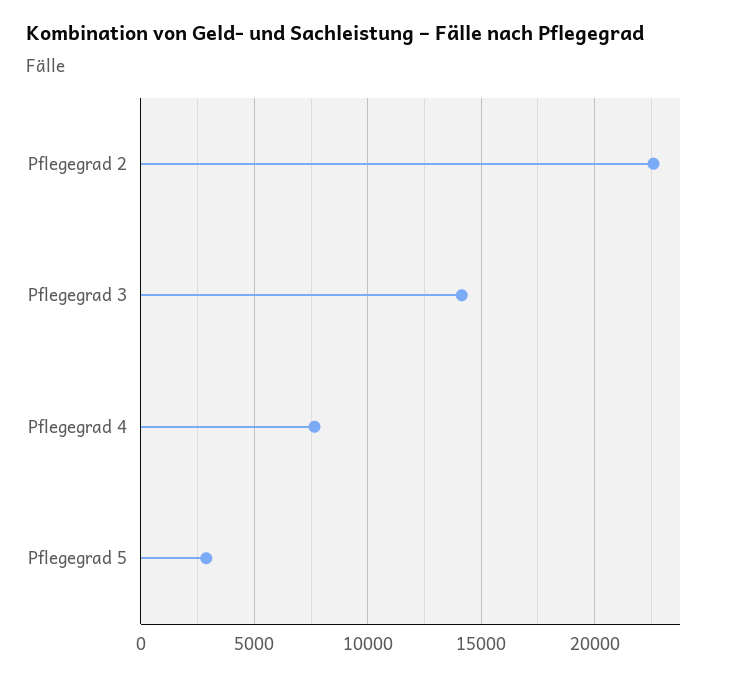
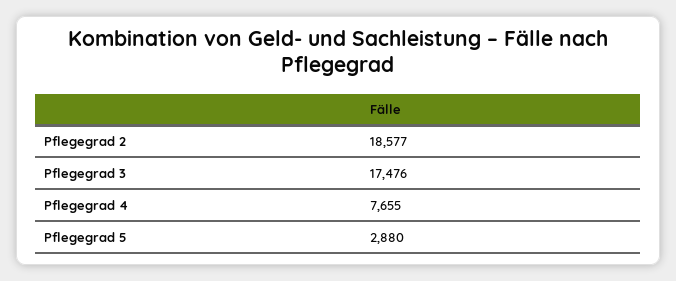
  {
-   "Pflegegrad 2": 22500,
+   "Pflegegrad 2": 18577,
-   "Pflegegrad 3": 14000,
+   "Pflegegrad 3": 17476,
    "Pflegegrad 4": 7655,
    "Pflegegrad 5": 2880
  }

